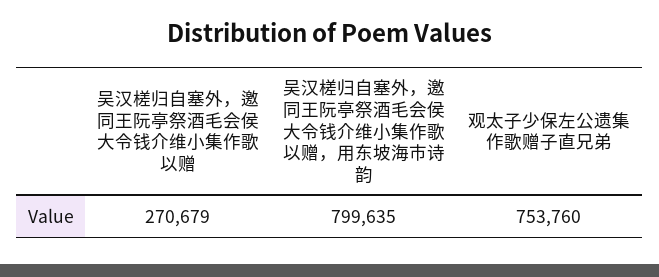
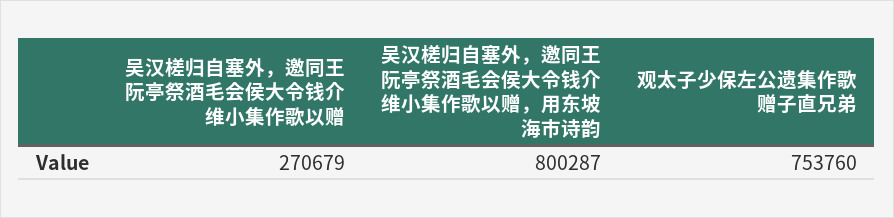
  {
    "吴汉槎归自塞外，邀同王阮亭祭酒毛会侯大令钱介维小集作歌以赠": 270679,
-   "吴汉槎归自塞外，邀同王阮亭祭酒毛会侯大令钱介维小集作歌以赠，用东坡海市诗韵": 799635,
+   "吴汉槎归自塞外，邀同王阮亭祭酒毛会侯大令钱介维小集作歌以赠，用东坡海市诗韵": 800287,
    "观太子少保左公遗集作歌赠子直兄弟": 753760
  }

